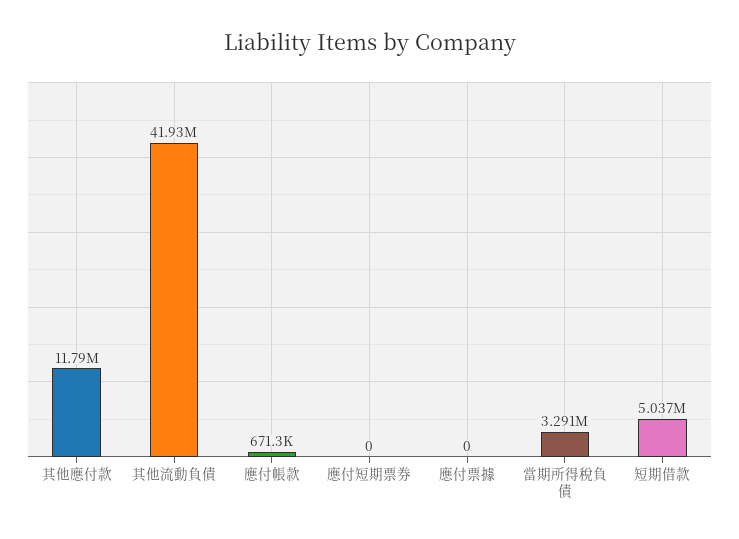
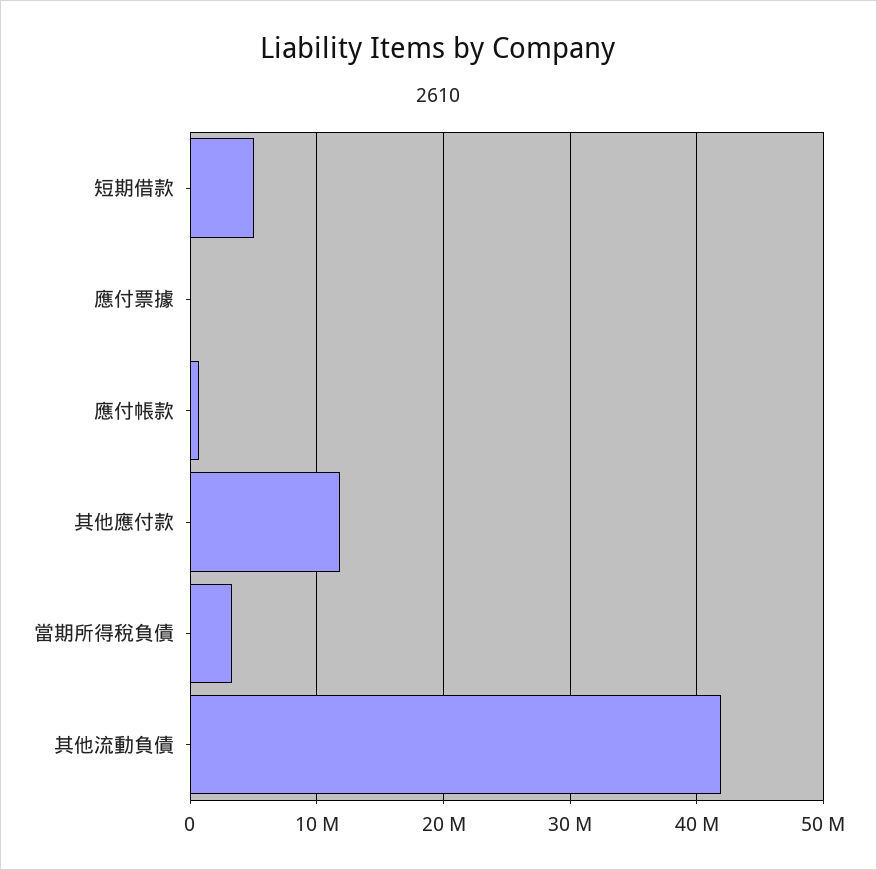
  {
    "其他應付款": 11790000,
    "其他流動負債": 41930000,
    "應付帳款": 671300,
-   "應付短期票券": 0,
    "應付票據": 0,
    "當期所得稅負債": 3291000,
    "短期借款": 5037000
  }

